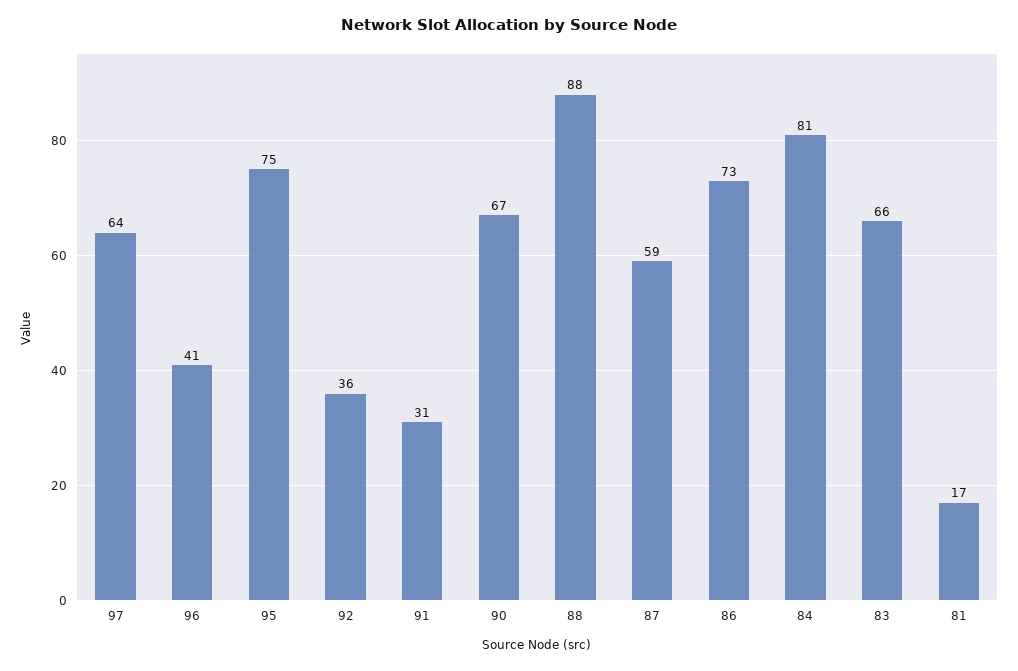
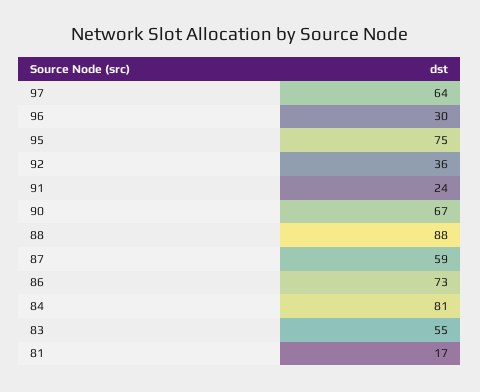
  {
    "97": 64,
-   "96": 41,
+   "96": 30,
    "95": 75,
    "92": 36,
-   "91": 31,
+   "91": 24,
    "90": 67,
    "88": 88,
    "87": 59,
    "86": 73,
    "84": 81,
-   "83": 66,
+   "83": 55,
    "81": 17
  }

